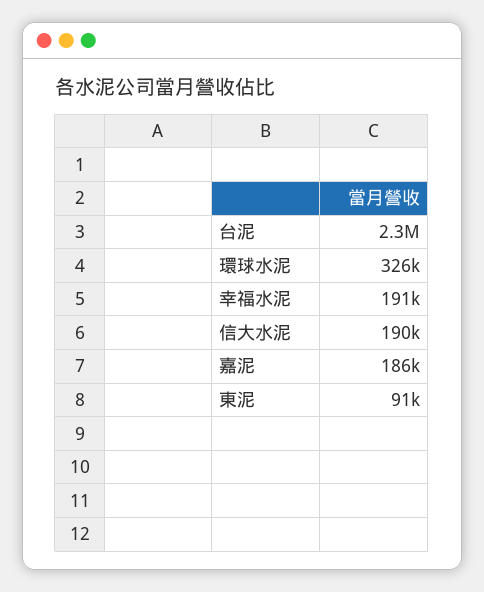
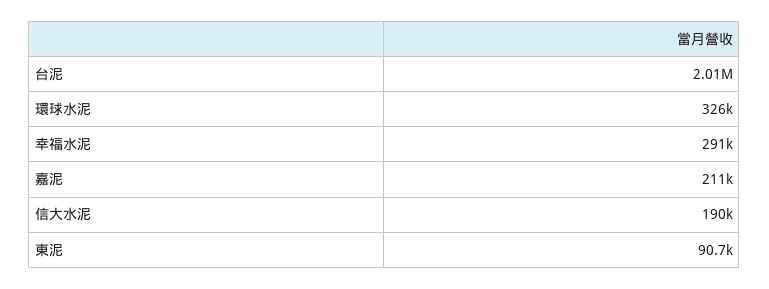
  {
-   "台泥": 2300000,
+   "台泥": 2010000,
    "環球水泥": 326000,
-   "幸福水泥": 191000,
+   "幸福水泥": 291000,
    "信大水泥": 190000,
-   "嘉泥": 186000,
+   "嘉泥": 211000,
    "東泥": 90700
  }

